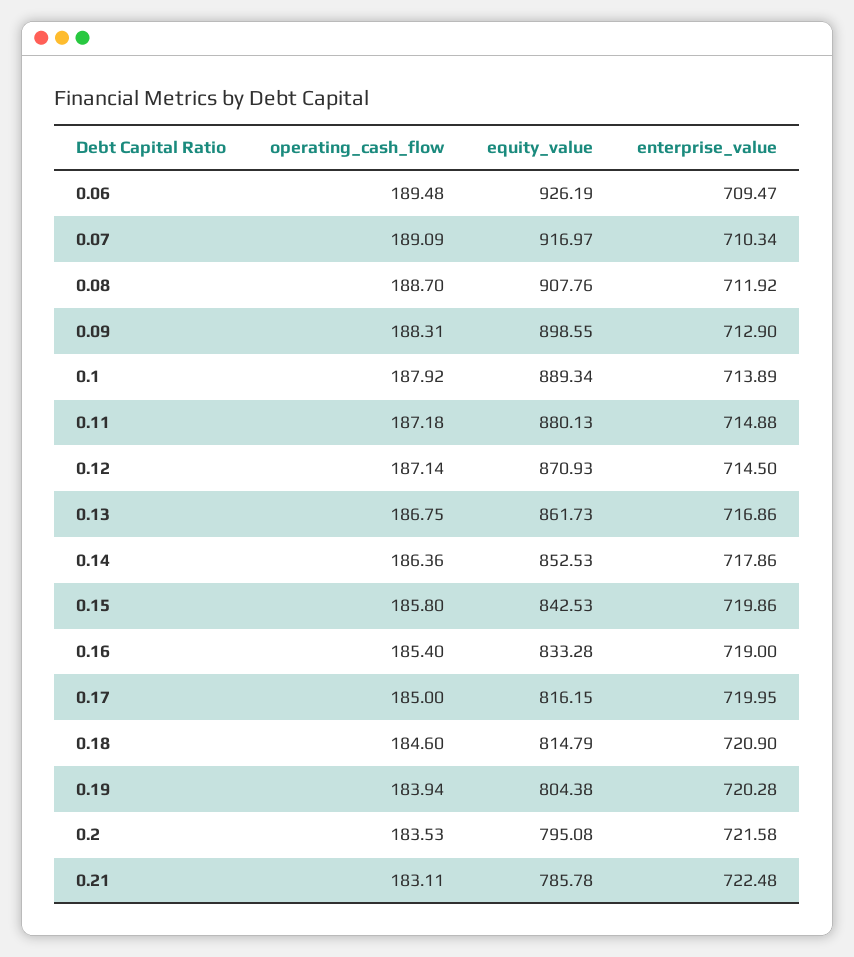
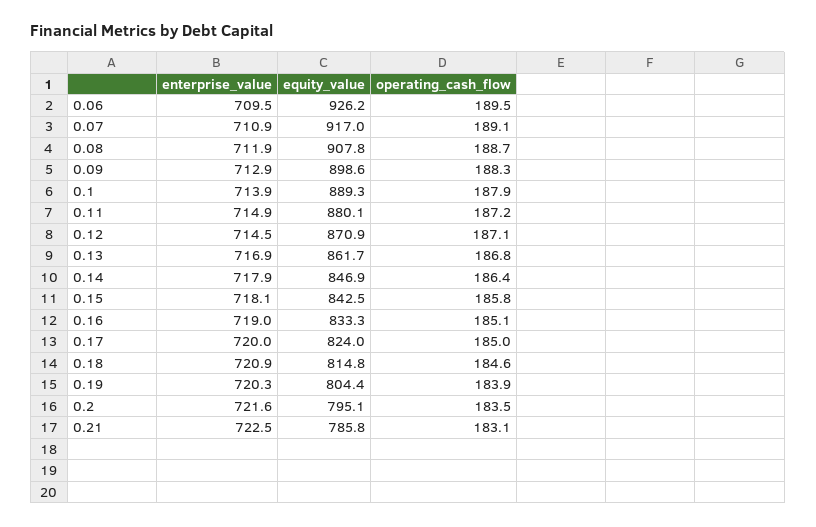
  {
    "operating_cash_flow": {
      "0.06": 189.48,
      "0.07": 189.09,
      "0.08": 188.7,
      "0.09": 188.31,
      "0.1": 187.92,
      "0.11": 187.18,
      "0.12": 187.14,
      "0.13": 186.75,
      "0.14": 186.36,
      "0.15": 185.8,
-     "0.16": 185.4,
+     "0.16": 185.1,
      "0.17": 185,
      "0.18": 184.6,
      "0.19": 183.94,
      "0.2": 183.53,
      "0.21": 183.11
    },
    "equity_value": {
      "0.06": 926.19,
      "0.07": 916.97,
      "0.08": 907.76,
      "0.09": 898.55,
      "0.1": 889.34,
      "0.11": 880.13,
      "0.12": 870.93,
      "0.13": 861.73,
-     "0.14": 852.53,
+     "0.14": 846.9,
      "0.15": 842.53,
      "0.16": 833.28,
-     "0.17": 816.15,
+     "0.17": 824,
      "0.18": 814.79,
      "0.19": 804.38,
      "0.2": 795.08,
      "0.21": 785.78
    },
    "enterprise_value": {
      "0.06": 709.47,
-     "0.07": 710.34,
+     "0.07": 710.9,
      "0.08": 711.92,
      "0.09": 712.9,
      "0.1": 713.89,
      "0.11": 714.88,
      "0.12": 714.5,
      "0.13": 716.86,
      "0.14": 717.86,
-     "0.15": 719.86,
+     "0.15": 718.1,
      "0.16": 719,
      "0.17": 719.95,
      "0.18": 720.9,
      "0.19": 720.28,
      "0.2": 721.58,
      "0.21": 722.48
    }
  }

